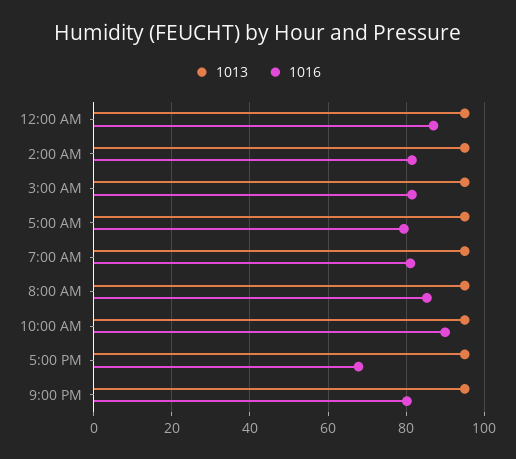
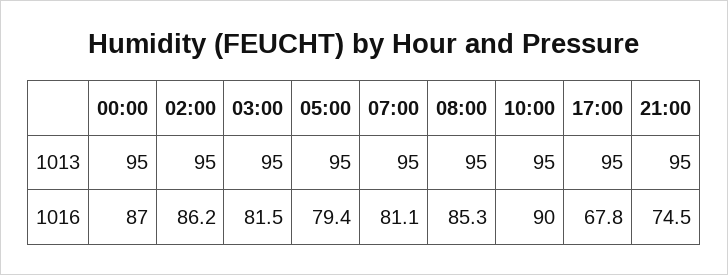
  {
    "1013": {
      "12:00 AM": 95,
      "2:00 AM": 95,
      "3:00 AM": 95,
      "5:00 AM": 95,
      "7:00 AM": 95,
      "8:00 AM": 95,
      "10:00 AM": 95,
      "5:00 PM": 95,
      "9:00 PM": 95
    },
    "1016": {
      "12:00 AM": 87,
-     "2:00 AM": 82,
+     "2:00 AM": 86.2,
      "3:00 AM": 81.5,
      "5:00 AM": 79.4,
      "7:00 AM": 81.1,
      "8:00 AM": 85.3,
      "10:00 AM": 90,
      "5:00 PM": 67.8,
-     "9:00 PM": 80
+     "9:00 PM": 74.5
    }
  }

